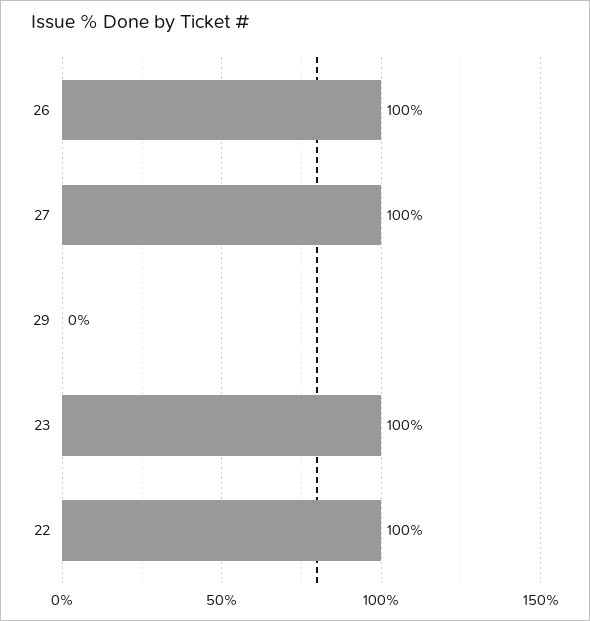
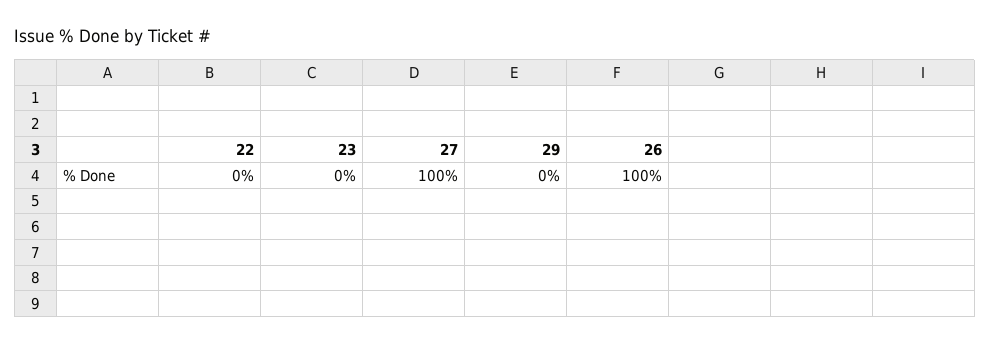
  {
    "26": 100,
    "27": 100,
    "29": 0,
-   "23": 100,
+   "23": 0,
-   "22": 100
+   "22": 0
  }

